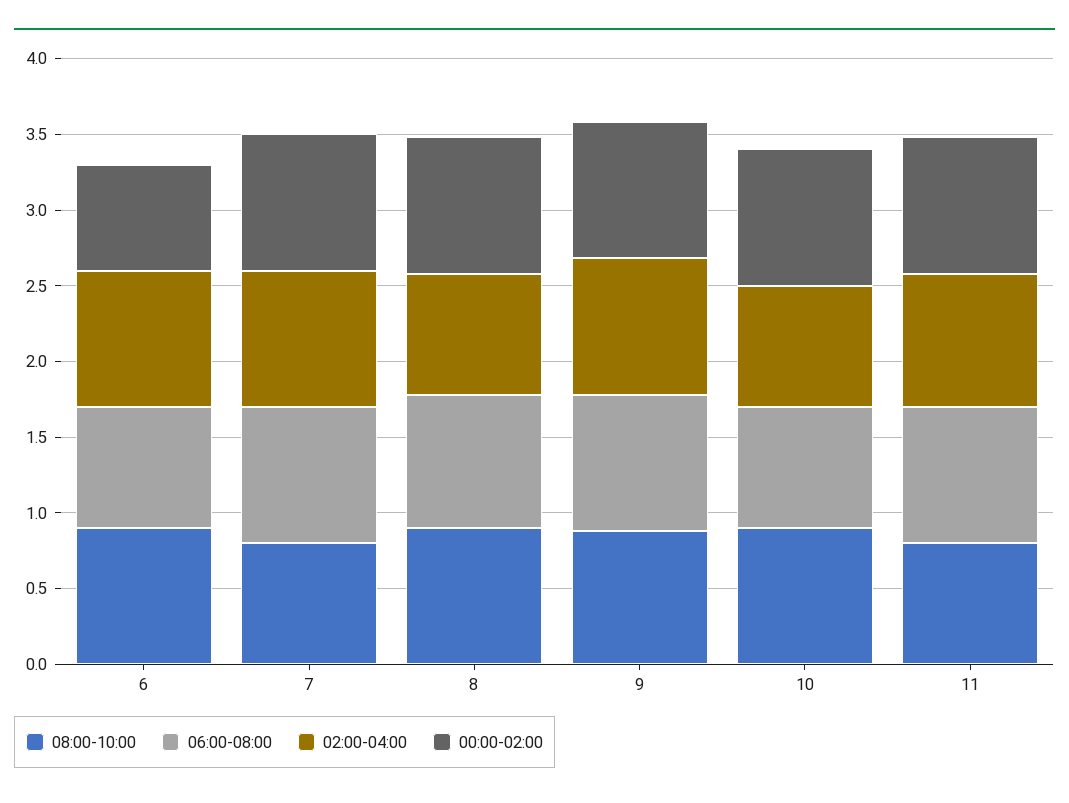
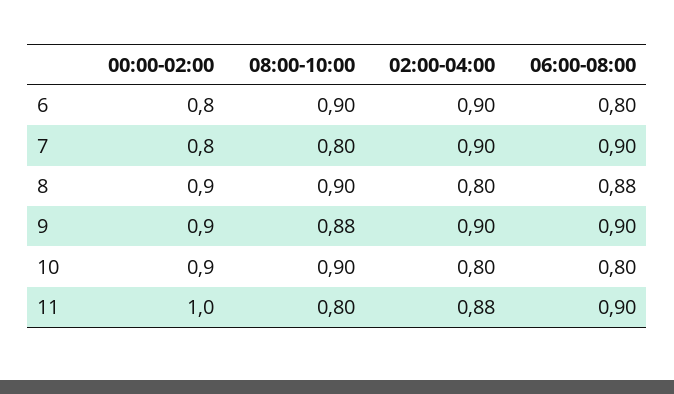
  {
    "08:00-10:00": {
      "6": 0.9,
      "7": 0.8,
      "8": 0.9,
      "9": 0.88,
      "10": 0.9,
      "11": 0.8
    },
    "06:00-08:00": {
      "6": 0.8,
      "7": 0.9,
      "8": 0.88,
      "9": 0.9,
      "10": 0.8,
      "11": 0.9
    },
    "02:00-04:00": {
      "6": 0.9,
      "7": 0.9,
      "8": 0.8,
      "9": 0.9,
      "10": 0.8,
      "11": 0.88
    },
    "00:00-02:00": {
-     "6": 0.7,
+     "6": 0.8,
-     "7": 0.9,
+     "7": 0.8,
      "8": 0.9,
      "9": 0.9,
      "10": 0.9,
-     "11": 0.9
+     "11": 1
    }
  }

